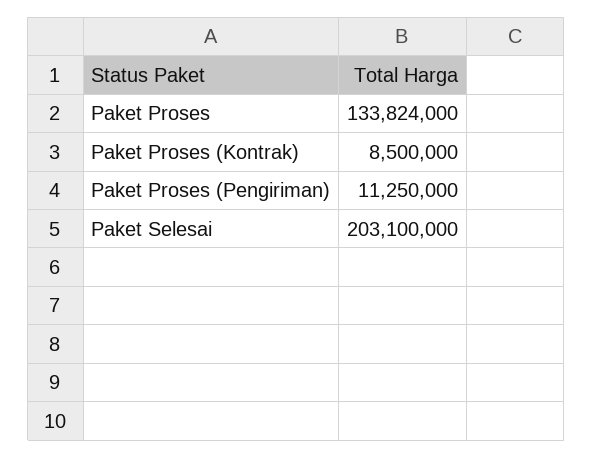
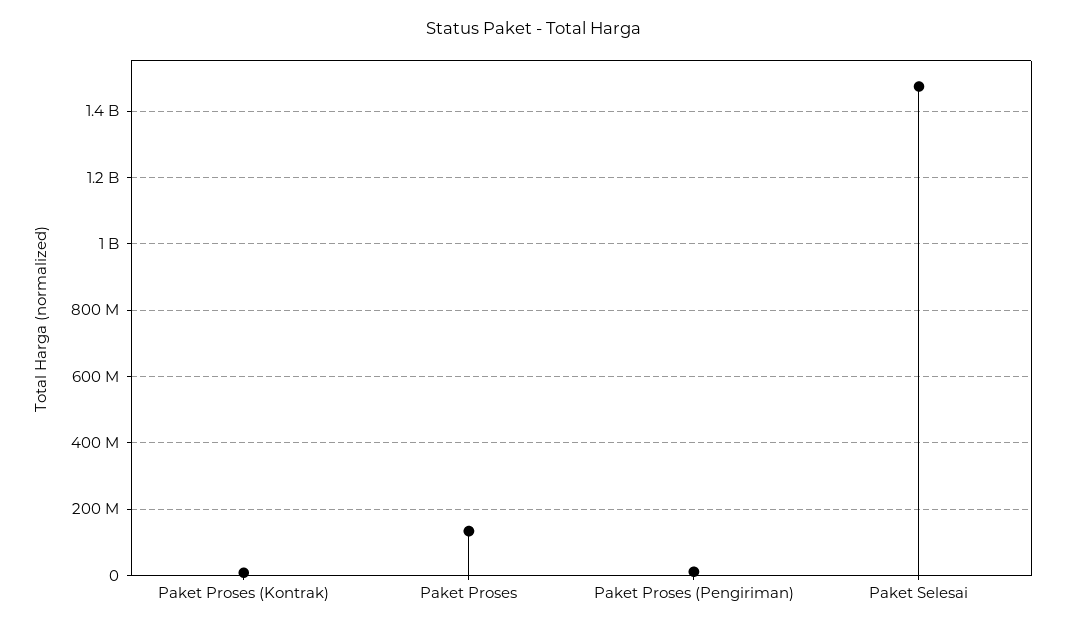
  {
    "Paket Proses": 133824000,
    "Paket Proses (Kontrak)": 8500000,
    "Paket Proses (Pengiriman)": 11250000,
-   "Paket Selesai": 203100000
+   "Paket Selesai": 1480000000
  }

